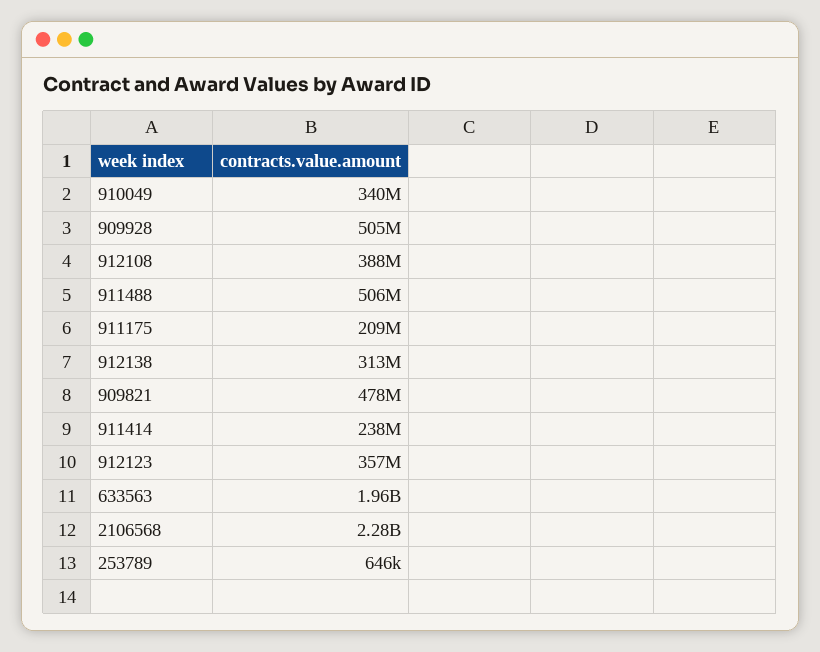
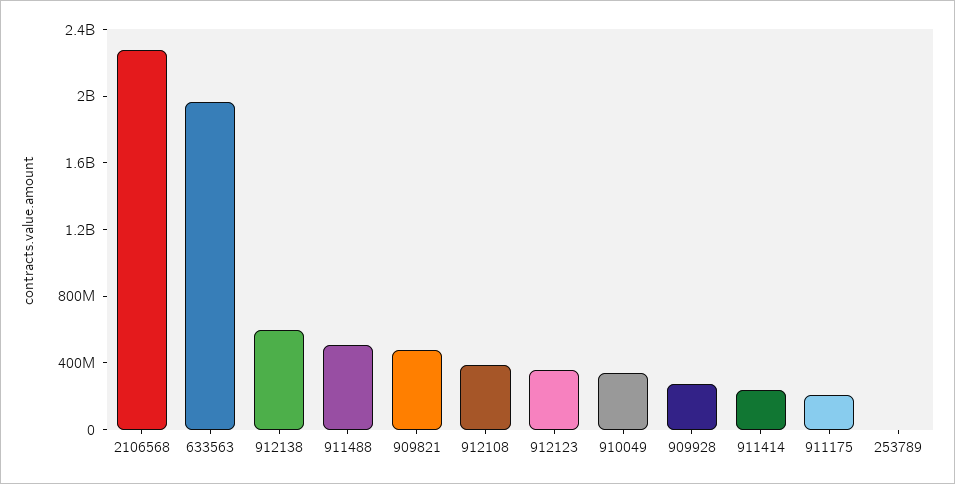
  {
    "910049": 340000000,
-   "909928": 505000000,
+   "909928": 300000000,
    "912108": 388000000,
    "911488": 506000000,
    "911175": 209000000,
-   "912138": 313000000,
+   "912138": 600000000,
    "909821": 478000000,
    "911414": 238000000,
    "912123": 357000000,
    "633563": 1960000000,
    "2106568": 2280000000,
    "253789": 646000
  }

